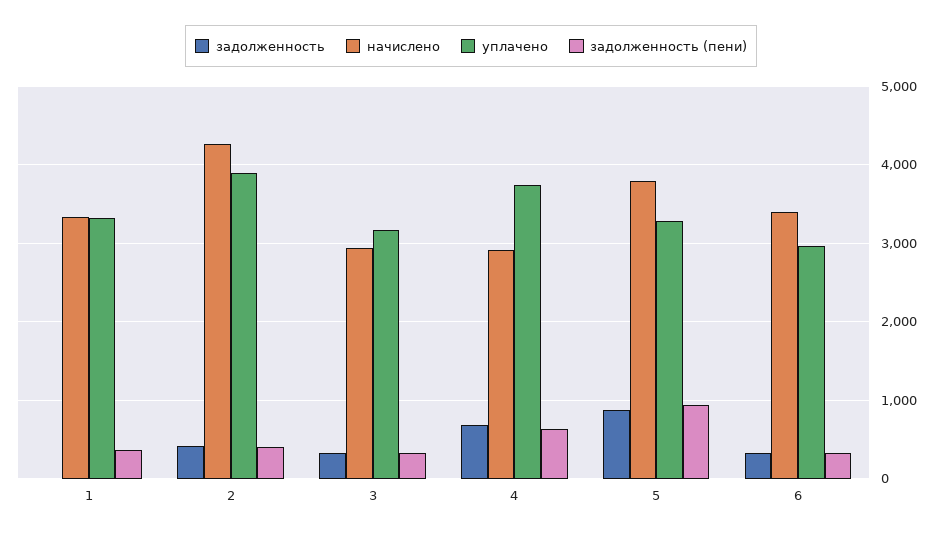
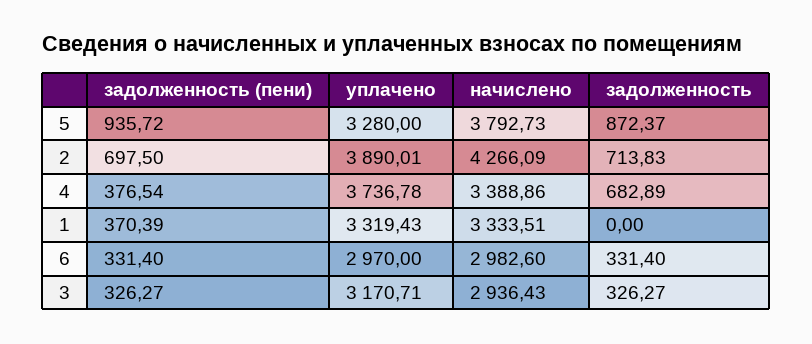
  {
    "задолженность": {
      "1": 0,
-     "2": 400,
+     "2": 713.83,
      "3": 326.27,
      "4": 682.89,
      "5": 872.37,
      "6": 331.4
    },
    "начислено": {
      "1": 3333.51,
      "2": 4266.09,
      "3": 2936.43,
-     "4": 2900,
+     "4": 3388.86,
      "5": 3792.73,
-     "6": 3400
+     "6": 2982.6
    },
    "уплачено": {
      "1": 3319.43,
      "2": 3890.01,
      "3": 3170.71,
      "4": 3736.78,
      "5": 3280,
      "6": 2970
    },
    "задолженность (пени)": {
      "1": 370.39,
-     "2": 400,
+     "2": 697.5,
      "3": 326.27,
-     "4": 600,
+     "4": 376.54,
      "5": 935.72,
      "6": 331.4
    }
  }

